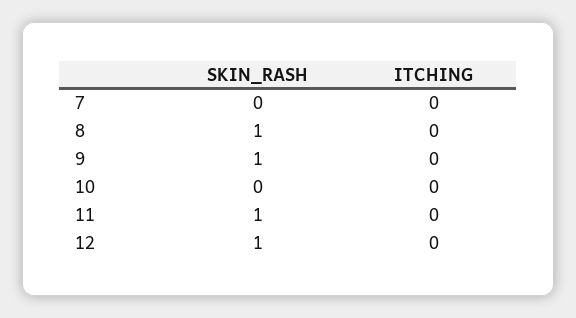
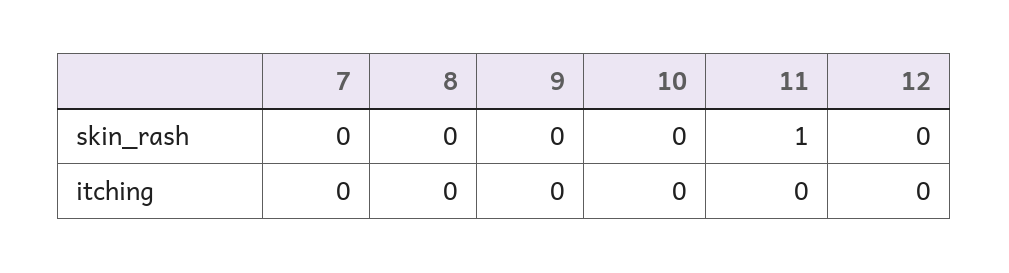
  {
    "SKIN_RASH": {
      "7": 0,
-     "8": 1,
+     "8": 0,
-     "9": 1,
+     "9": 0,
      "10": 0,
      "11": 1,
-     "12": 1
+     "12": 0
    },
    "ITCHING": {
      "7": 0,
      "8": 0,
      "9": 0,
      "10": 0,
      "11": 0,
      "12": 0
    }
  }

